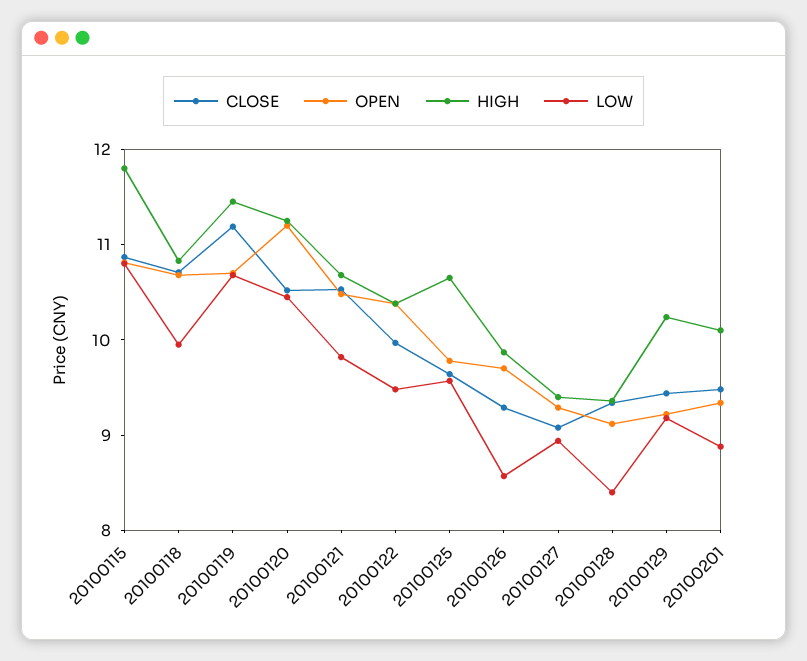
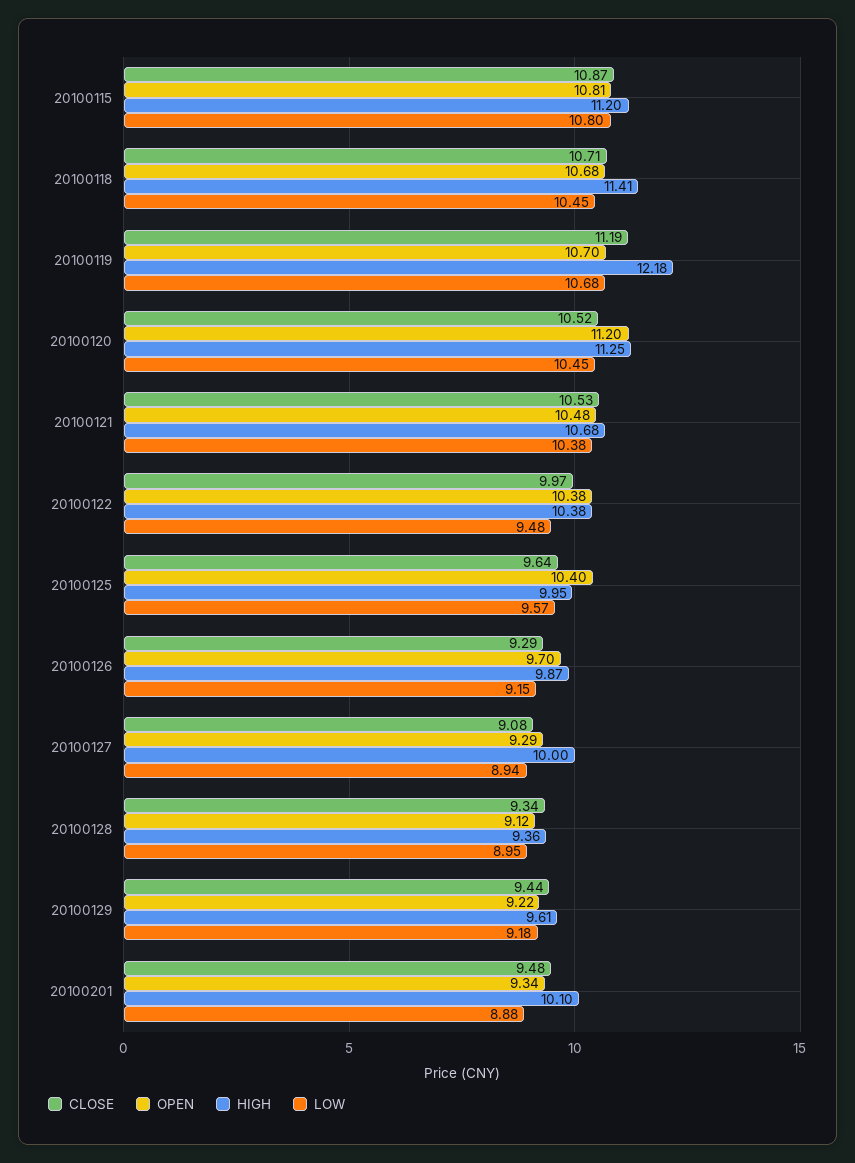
  {
    "CLOSE": {
      "20100115": 10.87,
      "20100118": 10.71,
      "20100119": 11.19,
      "20100120": 10.52,
      "20100121": 10.53,
      "20100122": 9.97,
      "20100125": 9.64,
      "20100126": 9.29,
      "20100127": 9.08,
      "20100128": 9.34,
      "20100129": 9.44,
      "20100201": 9.48
    },
    "OPEN": {
      "20100115": 10.81,
      "20100118": 10.68,
      "20100119": 10.7,
      "20100120": 11.2,
      "20100121": 10.48,
      "20100122": 10.38,
-     "20100125": 9.8,
+     "20100125": 10.4,
      "20100126": 9.7,
      "20100127": 9.29,
      "20100128": 9.12,
      "20100129": 9.22,
      "20100201": 9.34
    },
    "HIGH": {
-     "20100115": 11.8,
+     "20100115": 11.2,
-     "20100118": 10.8,
+     "20100118": 11.41,
-     "20100119": 11.4,
+     "20100119": 12.18,
      "20100120": 11.25,
      "20100121": 10.68,
      "20100122": 10.38,
-     "20100125": 10.6,
+     "20100125": 9.95,
      "20100126": 9.87,
-     "20100127": 9.4,
+     "20100127": 10,
      "20100128": 9.36,
-     "20100129": 10.2,
+     "20100129": 9.61,
      "20100201": 10.1
    },
    "LOW": {
      "20100115": 10.8,
-     "20100118": 10,
+     "20100118": 10.45,
      "20100119": 10.68,
      "20100120": 10.45,
-     "20100121": 9.8,
+     "20100121": 10.38,
      "20100122": 9.48,
      "20100125": 9.57,
-     "20100126": 8.6,
+     "20100126": 9.15,
      "20100127": 8.94,
-     "20100128": 8.4,
+     "20100128": 8.95,
      "20100129": 9.18,
      "20100201": 8.88
    }
  }

